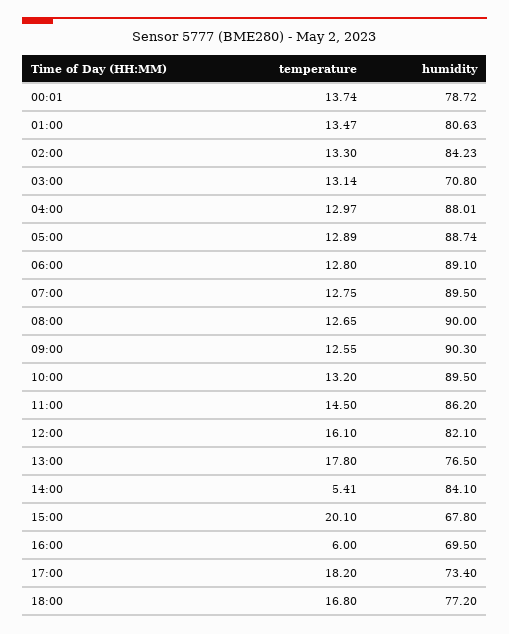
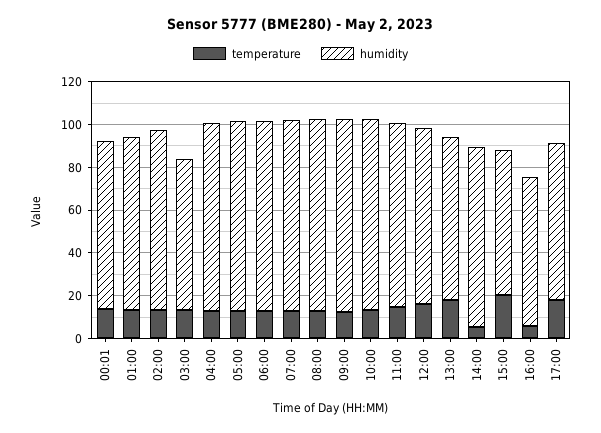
  {
    "temperature": {
      "00:01": 13.74,
      "01:00": 13.47,
      "02:00": 13.3,
      "03:00": 13.14,
      "04:00": 12.97,
      "05:00": 12.89,
      "06:00": 12.8,
      "07:00": 12.75,
      "08:00": 12.65,
      "09:00": 12.55,
      "10:00": 13.2,
      "11:00": 14.5,
      "12:00": 16.1,
      "13:00": 17.8,
      "14:00": 5.41,
      "15:00": 20.1,
      "16:00": 6,
-     "17:00": 18.2,
+     "17:00": 18.2
-     "18:00": 16.8
    },
    "humidity": {
      "00:01": 78.72,
      "01:00": 80.63,
      "02:00": 84.23,
      "03:00": 70.8,
      "04:00": 88.01,
      "05:00": 88.74,
      "06:00": 89.1,
      "07:00": 89.5,
      "08:00": 90,
      "09:00": 90.3,
      "10:00": 89.5,
      "11:00": 86.2,
      "12:00": 82.1,
      "13:00": 76.5,
      "14:00": 84.1,
      "15:00": 67.8,
      "16:00": 69.5,
-     "17:00": 73.4,
+     "17:00": 73.4
-     "18:00": 77.2
    }
  }

